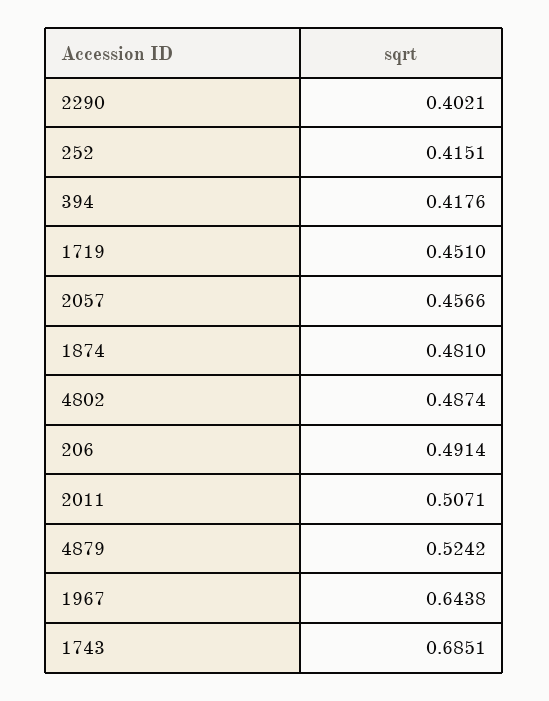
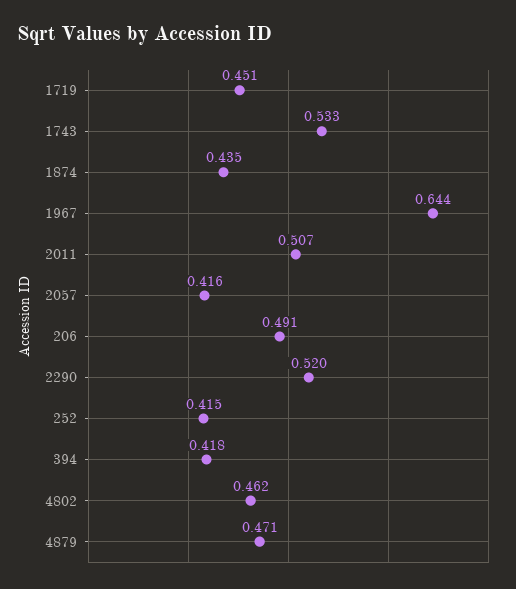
  {
-   "2290": 0.4021,
+   "2290": 0.52,
    "252": 0.4151,
    "394": 0.4176,
    "1719": 0.451,
-   "2057": 0.4566,
+   "2057": 0.416,
-   "1874": 0.481,
+   "1874": 0.435,
-   "4802": 0.4874,
+   "4802": 0.462,
    "206": 0.4914,
    "2011": 0.5071,
-   "4879": 0.5242,
+   "4879": 0.471,
    "1967": 0.6438,
-   "1743": 0.6851
+   "1743": 0.533
  }

